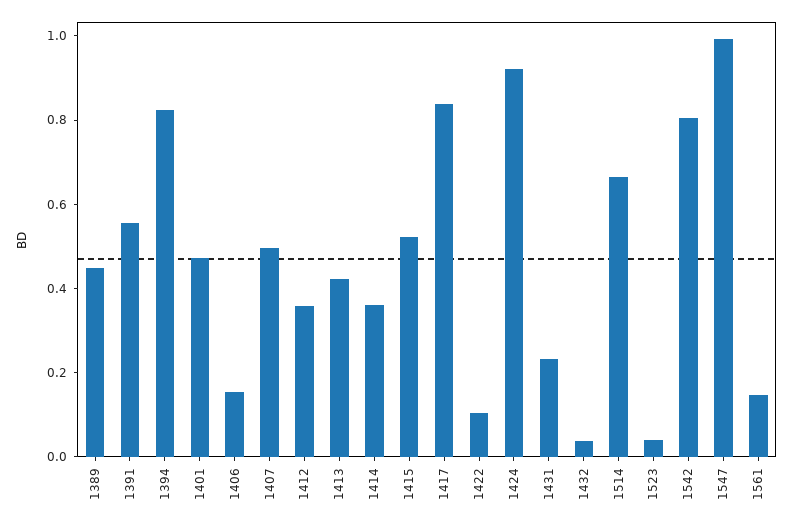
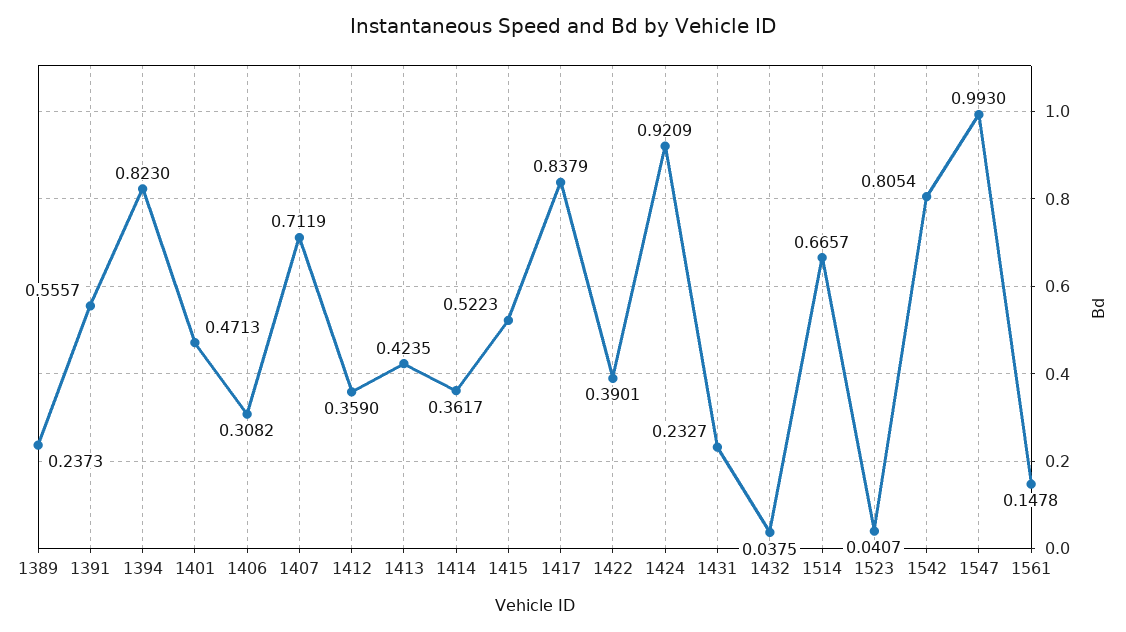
  {
-   "1389": 0.45,
+   "1389": 0.2373,
    "1391": 0.5557,
    "1394": 0.823,
    "1401": 0.4713,
-   "1406": 0.15,
+   "1406": 0.3082,
-   "1407": 0.5,
+   "1407": 0.7119,
    "1412": 0.359,
    "1413": 0.4235,
    "1414": 0.3617,
    "1415": 0.5223,
    "1417": 0.8379,
-   "1422": 0.1,
+   "1422": 0.3901,
    "1424": 0.9209,
    "1431": 0.2327,
    "1432": 0.0375,
    "1514": 0.6657,
    "1523": 0.0407,
    "1542": 0.8054,
    "1547": 0.993,
    "1561": 0.1478
  }

